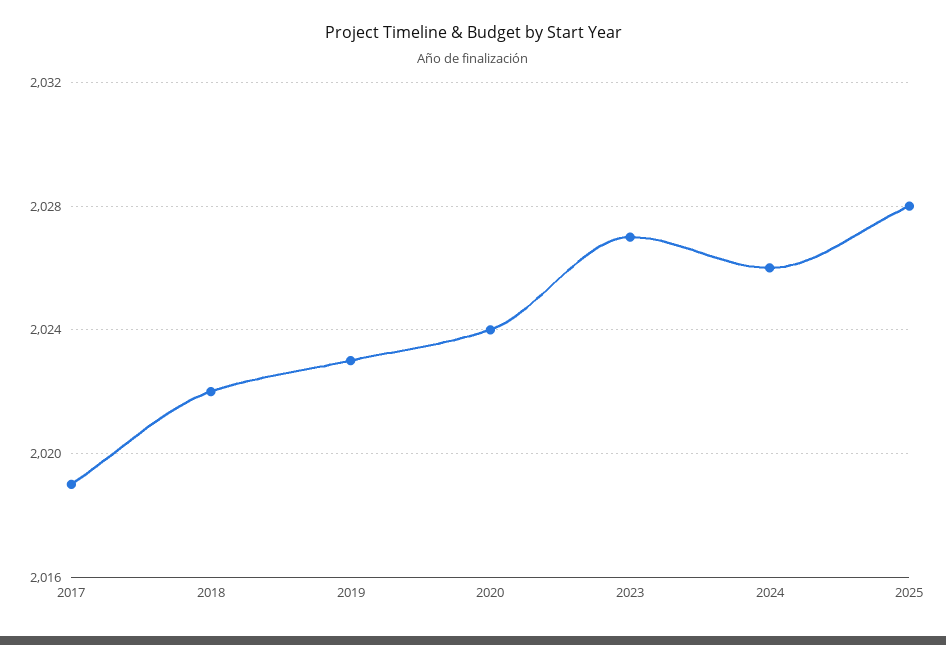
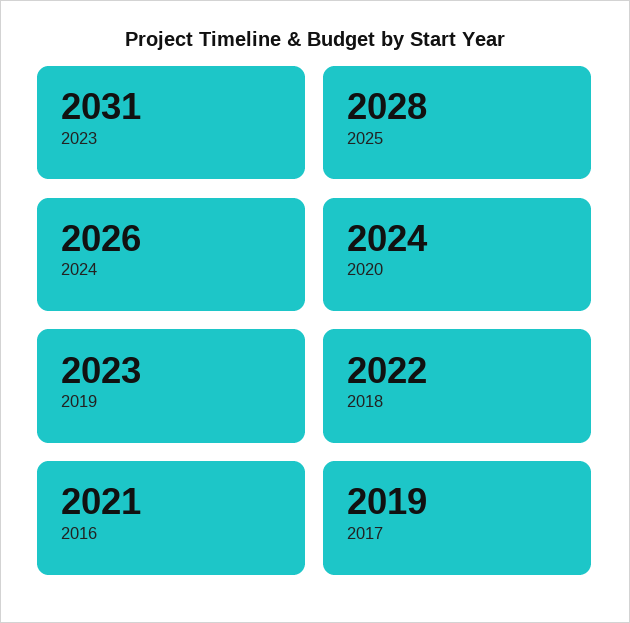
  {
    "2017": 2019,
    "2018": 2022,
    "2019": 2023,
    "2020": 2024,
-   "2023": 2027,
+   "2023": 2031,
    "2024": 2026,
-   "2025": 2028
+   "2025": 2028,
+   "2016": 2021
  }

